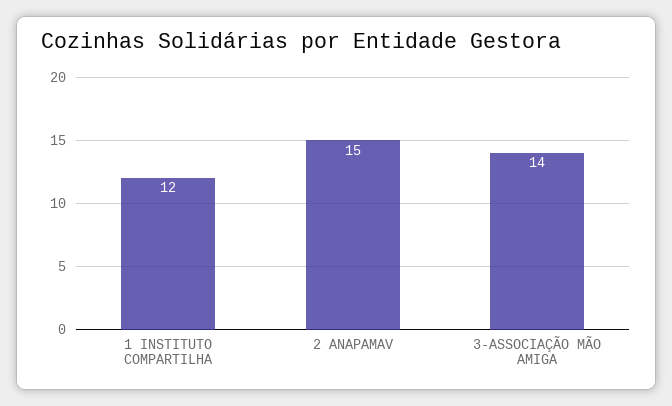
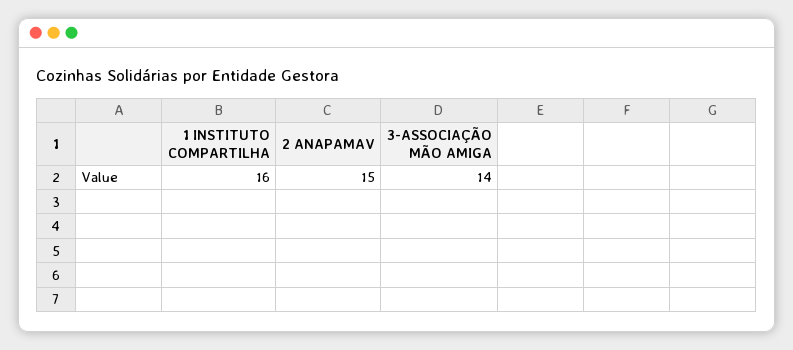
  {
-   "1 INSTITUTO COMPARTILHA": 12,
+   "1 INSTITUTO COMPARTILHA": 16,
    "2 ANAPAMAV": 15,
    "3-ASSOCIAÇÃO MÃO AMIGA": 14
  }

